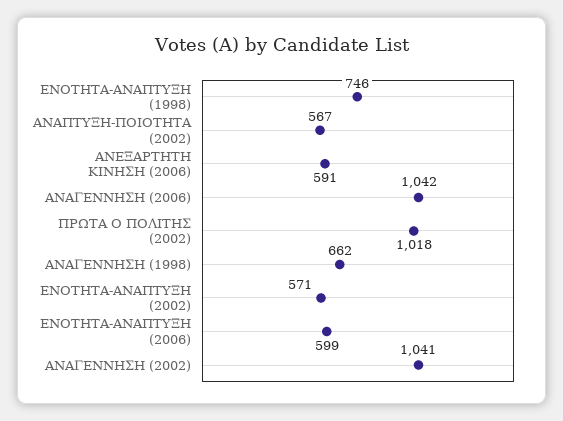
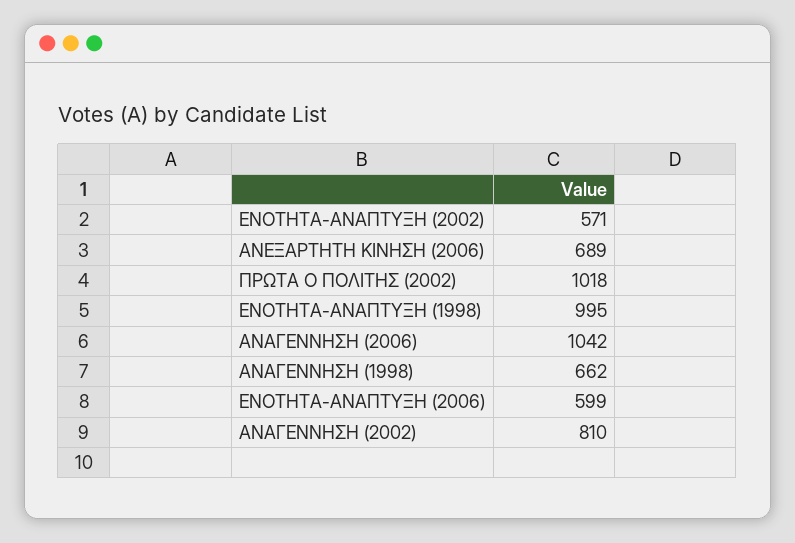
  {
-   "ΕΝΟΤΗΤΑ-ΑΝΑΠΤΥΞΗ (1998)": 746,
+   "ΕΝΟΤΗΤΑ-ΑΝΑΠΤΥΞΗ (1998)": 995,
-   "ΑΝΑΠΤΥΞΗ-ΠΟΙΟΤΗΤΑ (2002)": 567,
-   "ΑΝΕΞΑΡΤΗΤΗ ΚΙΝΗΣΗ (2006)": 591,
+   "ΑΝΕΞΑΡΤΗΤΗ ΚΙΝΗΣΗ (2006)": 689,
    "ΑΝΑΓΕΝΝΗΣΗ (2006)": 1042,
    "ΠΡΩΤΑ Ο ΠΟΛΙΤΗΣ (2002)": 1018,
    "ΑΝΑΓΕΝΝΗΣΗ (1998)": 662,
    "ΕΝΟΤΗΤΑ-ΑΝΑΠΤΥΞΗ (2002)": 571,
    "ΕΝΟΤΗΤΑ-ΑΝΑΠΤΥΞΗ (2006)": 599,
-   "ΑΝΑΓΕΝΝΗΣΗ (2002)": 1041
+   "ΑΝΑΓΕΝΝΗΣΗ (2002)": 810
  }

